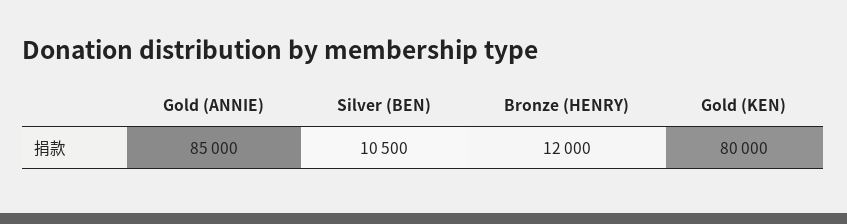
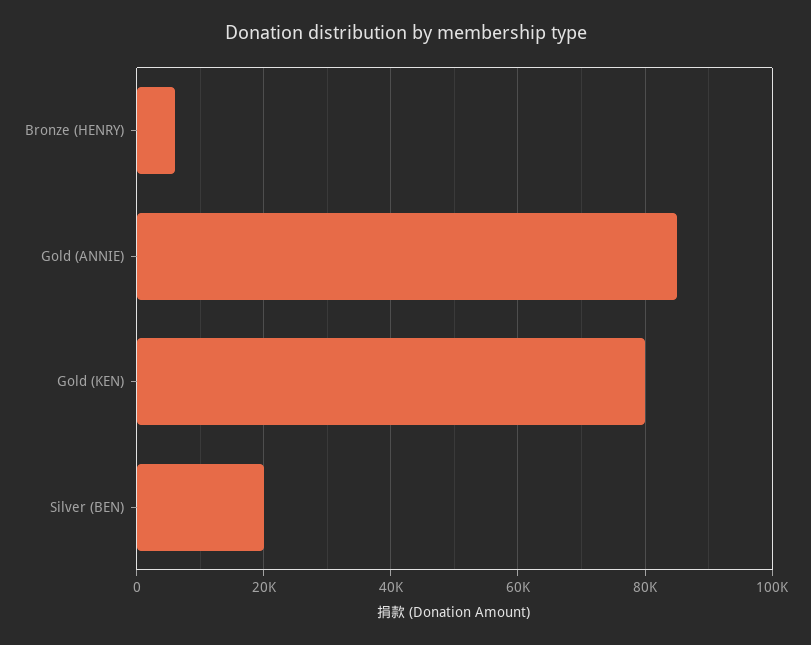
  {
    "Gold (ANNIE)": 85000,
-   "Silver (BEN)": 10500,
+   "Silver (BEN)": 20000,
-   "Bronze (HENRY)": 12000,
+   "Bronze (HENRY)": 6000,
    "Gold (KEN)": 80000
  }

